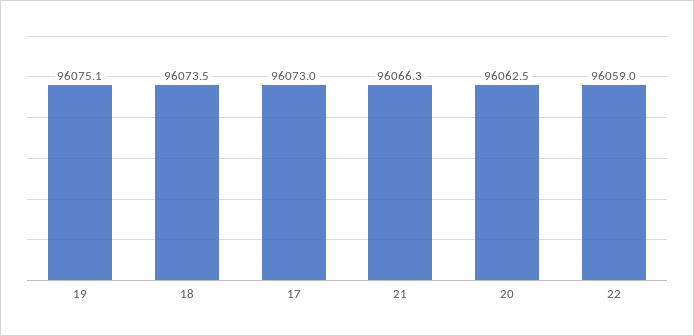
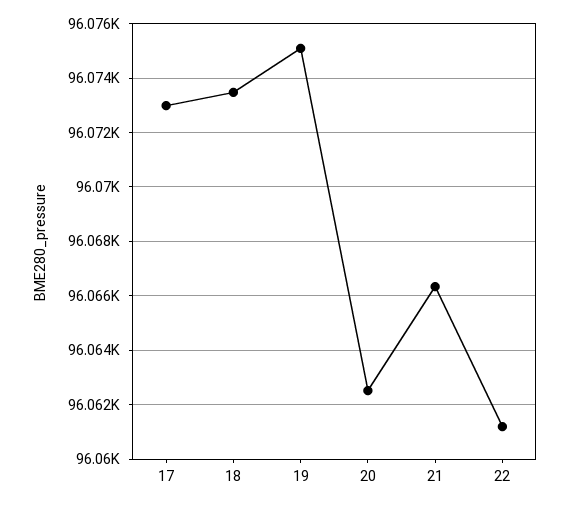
  {
    "19": 96075.1,
    "18": 96073.5,
    "17": 96073,
    "21": 96066.3,
    "20": 96062.5,
-   "22": 96059
+   "22": 96061.25
  }

